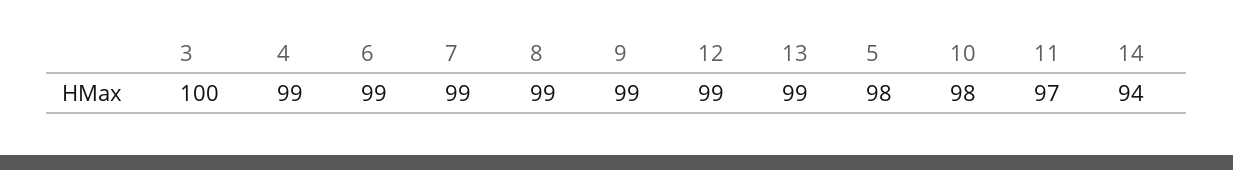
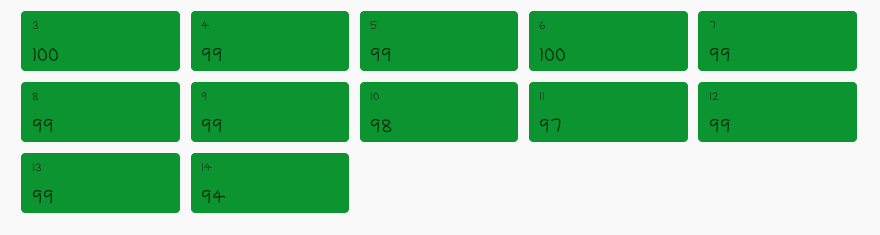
  {
    "3": 100,
    "4": 99,
-   "6": 99,
+   "6": 100,
    "7": 99,
    "8": 99,
    "9": 99,
    "12": 99,
    "13": 99,
-   "5": 98,
+   "5": 99,
    "10": 98,
    "11": 97,
    "14": 94
  }

